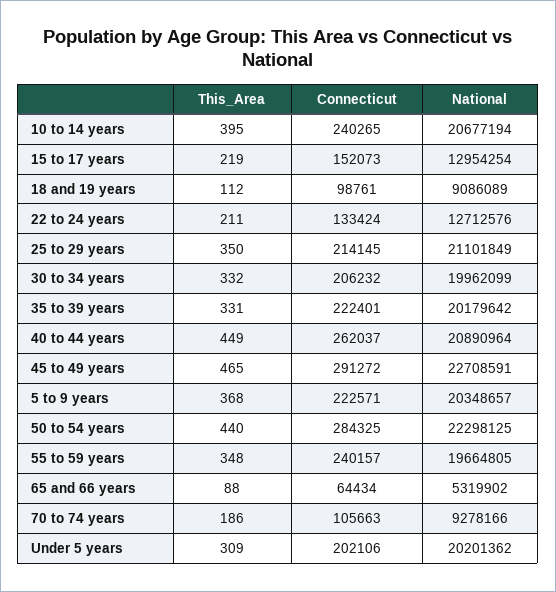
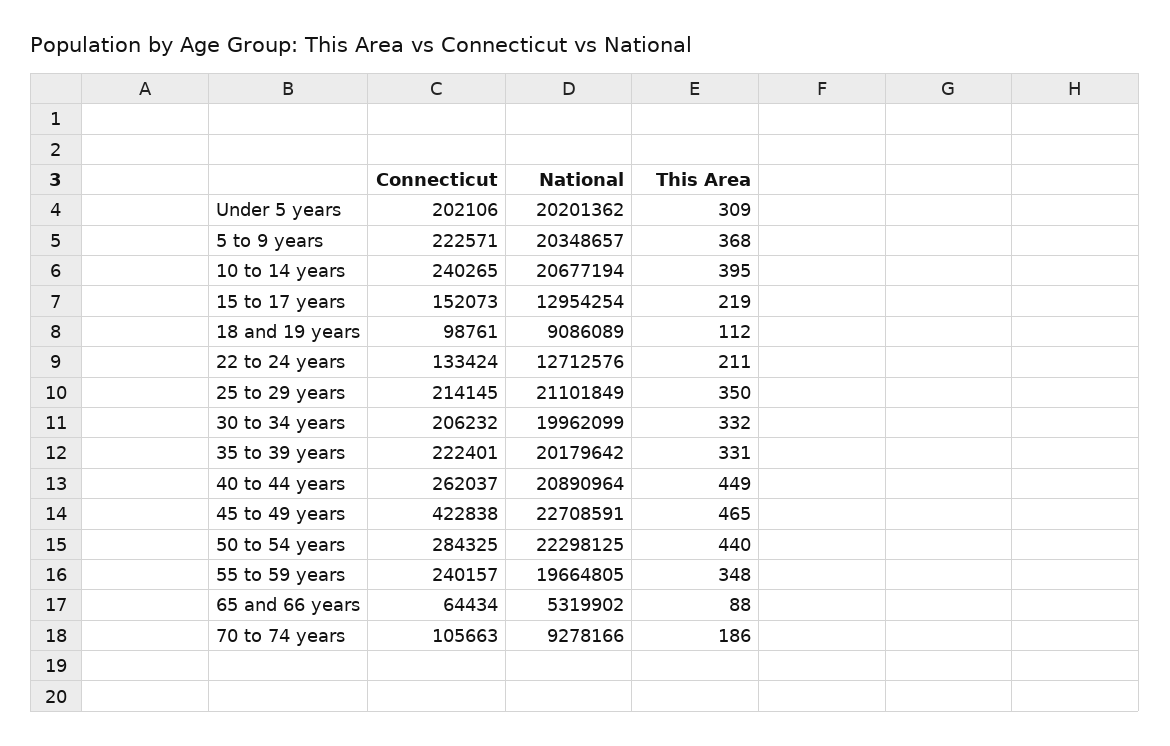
  {
    "This_Area": {
      "10 to 14 years": 395,
      "15 to 17 years": 219,
      "18 and 19 years": 112,
      "22 to 24 years": 211,
      "25 to 29 years": 350,
      "30 to 34 years": 332,
      "35 to 39 years": 331,
      "40 to 44 years": 449,
      "45 to 49 years": 465,
      "5 to 9 years": 368,
      "50 to 54 years": 440,
      "55 to 59 years": 348,
      "65 and 66 years": 88,
      "70 to 74 years": 186,
      "Under 5 years": 309
    },
    "Connecticut": {
      "10 to 14 years": 240265,
      "15 to 17 years": 152073,
      "18 and 19 years": 98761,
      "22 to 24 years": 133424,
      "25 to 29 years": 214145,
      "30 to 34 years": 206232,
      "35 to 39 years": 222401,
      "40 to 44 years": 262037,
-     "45 to 49 years": 291272,
+     "45 to 49 years": 422838,
      "5 to 9 years": 222571,
      "50 to 54 years": 284325,
      "55 to 59 years": 240157,
      "65 and 66 years": 64434,
      "70 to 74 years": 105663,
      "Under 5 years": 202106
    },
    "National": {
      "10 to 14 years": 20677194,
      "15 to 17 years": 12954254,
      "18 and 19 years": 9086089,
      "22 to 24 years": 12712576,
      "25 to 29 years": 21101849,
      "30 to 34 years": 19962099,
      "35 to 39 years": 20179642,
      "40 to 44 years": 20890964,
      "45 to 49 years": 22708591,
      "5 to 9 years": 20348657,
      "50 to 54 years": 22298125,
      "55 to 59 years": 19664805,
      "65 and 66 years": 5319902,
      "70 to 74 years": 9278166,
      "Under 5 years": 20201362
    }
  }

